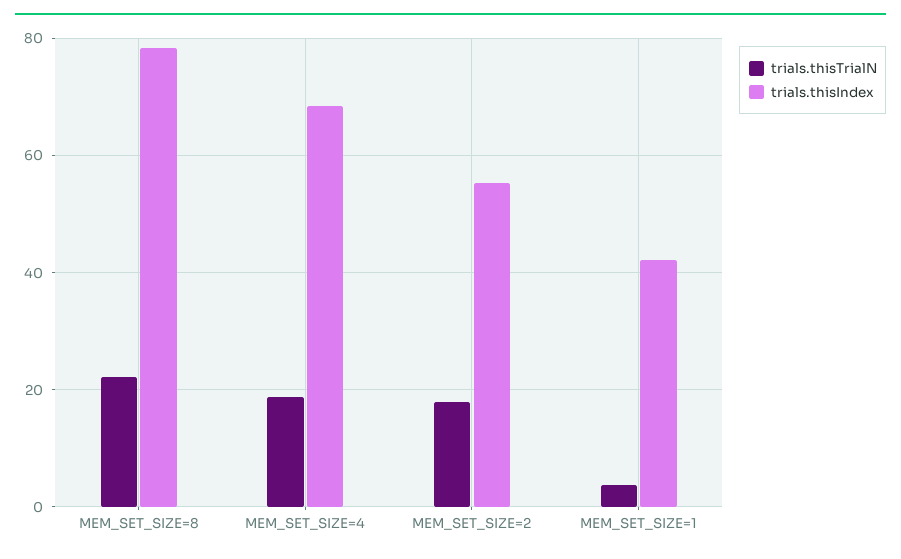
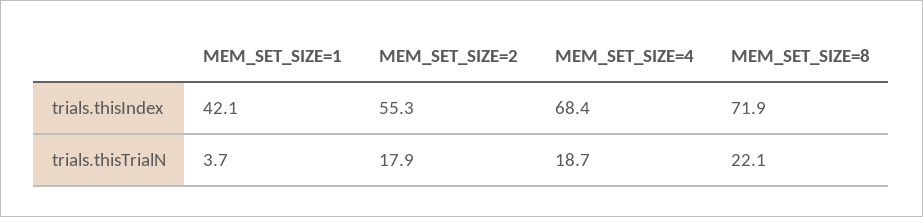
  {
    "trials.thisTrialN": {
      "MEM_SET_SIZE=8": 22.1,
      "MEM_SET_SIZE=4": 18.7,
      "MEM_SET_SIZE=2": 17.9,
      "MEM_SET_SIZE=1": 3.7
    },
    "trials.thisIndex": {
-     "MEM_SET_SIZE=8": 78,
+     "MEM_SET_SIZE=8": 71.9,
      "MEM_SET_SIZE=4": 68.4,
      "MEM_SET_SIZE=2": 55.3,
      "MEM_SET_SIZE=1": 42.1
    }
  }

